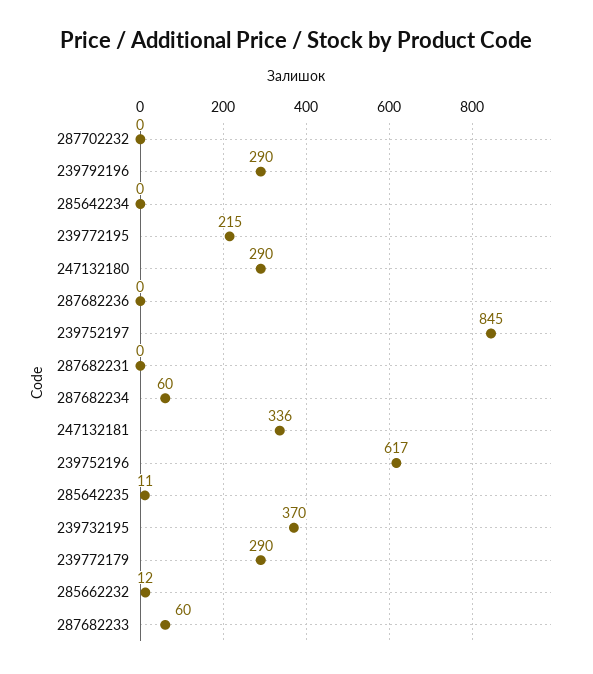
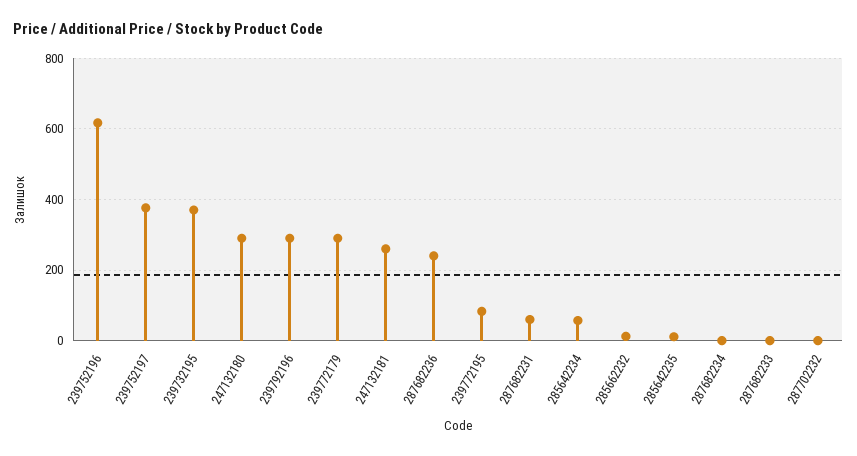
  {
    "287702232": 0,
    "239792196": 290,
-   "285642234": 0,
+   "285642234": 60,
-   "239772195": 215,
+   "239772195": 80,
    "247132180": 290,
-   "287682236": 0,
+   "287682236": 240,
-   "239752197": 845,
+   "239752197": 380,
-   "287682231": 0,
+   "287682231": 60,
-   "287682234": 60,
+   "287682234": 0,
-   "247132181": 336,
+   "247132181": 260,
    "239752196": 617,
    "285642235": 11,
    "239732195": 370,
    "239772179": 290,
    "285662232": 12,
-   "287682233": 60
+   "287682233": 0
  }

